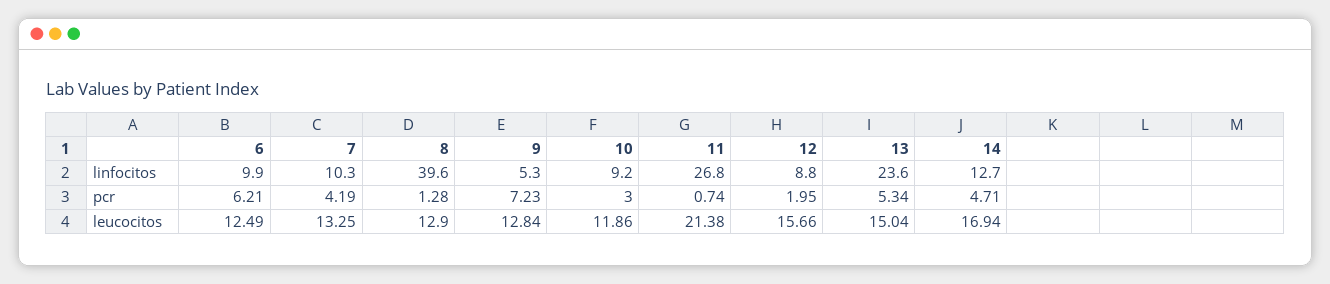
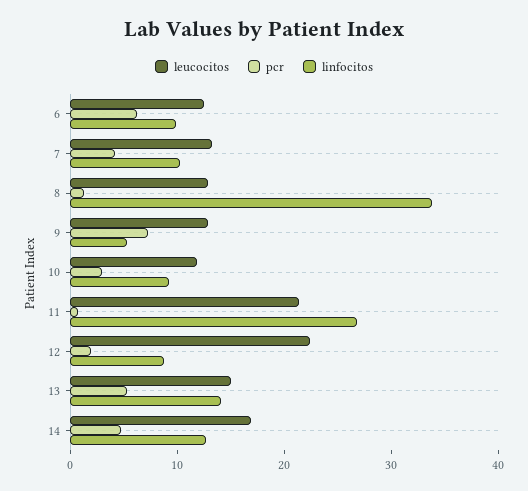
  {
    "linfocitos": {
      "6": 9.9,
      "7": 10.3,
-     "8": 39.6,
+     "8": 34,
      "9": 5.3,
      "10": 9.2,
      "11": 26.8,
      "12": 8.8,
-     "13": 23.6,
+     "13": 14,
      "14": 12.7
    },
    "pcr": {
      "6": 6.21,
      "7": 4.19,
      "8": 1.28,
      "9": 7.23,
      "10": 3,
      "11": 0.74,
      "12": 1.95,
      "13": 5.34,
      "14": 4.71
    },
    "leucocitos": {
      "6": 12.49,
      "7": 13.25,
      "8": 12.9,
      "9": 12.84,
      "10": 11.86,
      "11": 21.38,
-     "12": 15.66,
+     "12": 22,
      "13": 15.04,
      "14": 16.94
    }
  }

